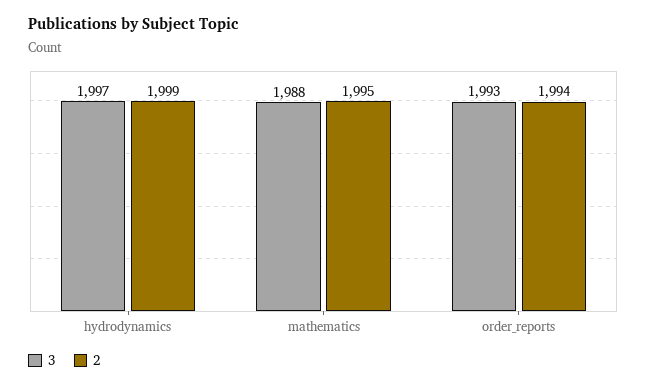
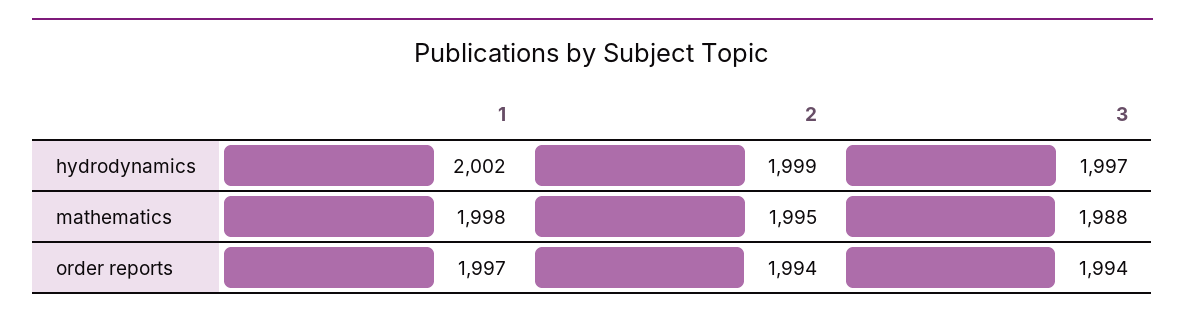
  {
    "3": {
      "hydrodynamics": 1997,
      "mathematics": 1988,
-     "order_reports": 1993
+     "order_reports": 1994
    },
    "2": {
      "hydrodynamics": 1999,
      "mathematics": 1995,
      "order_reports": 1994
-   }
+   },
+   "1": {
+     "hydrodynamics": 2002,
+     "mathematics": 1998,
+     "order_reports": 1997
+   }
  }

